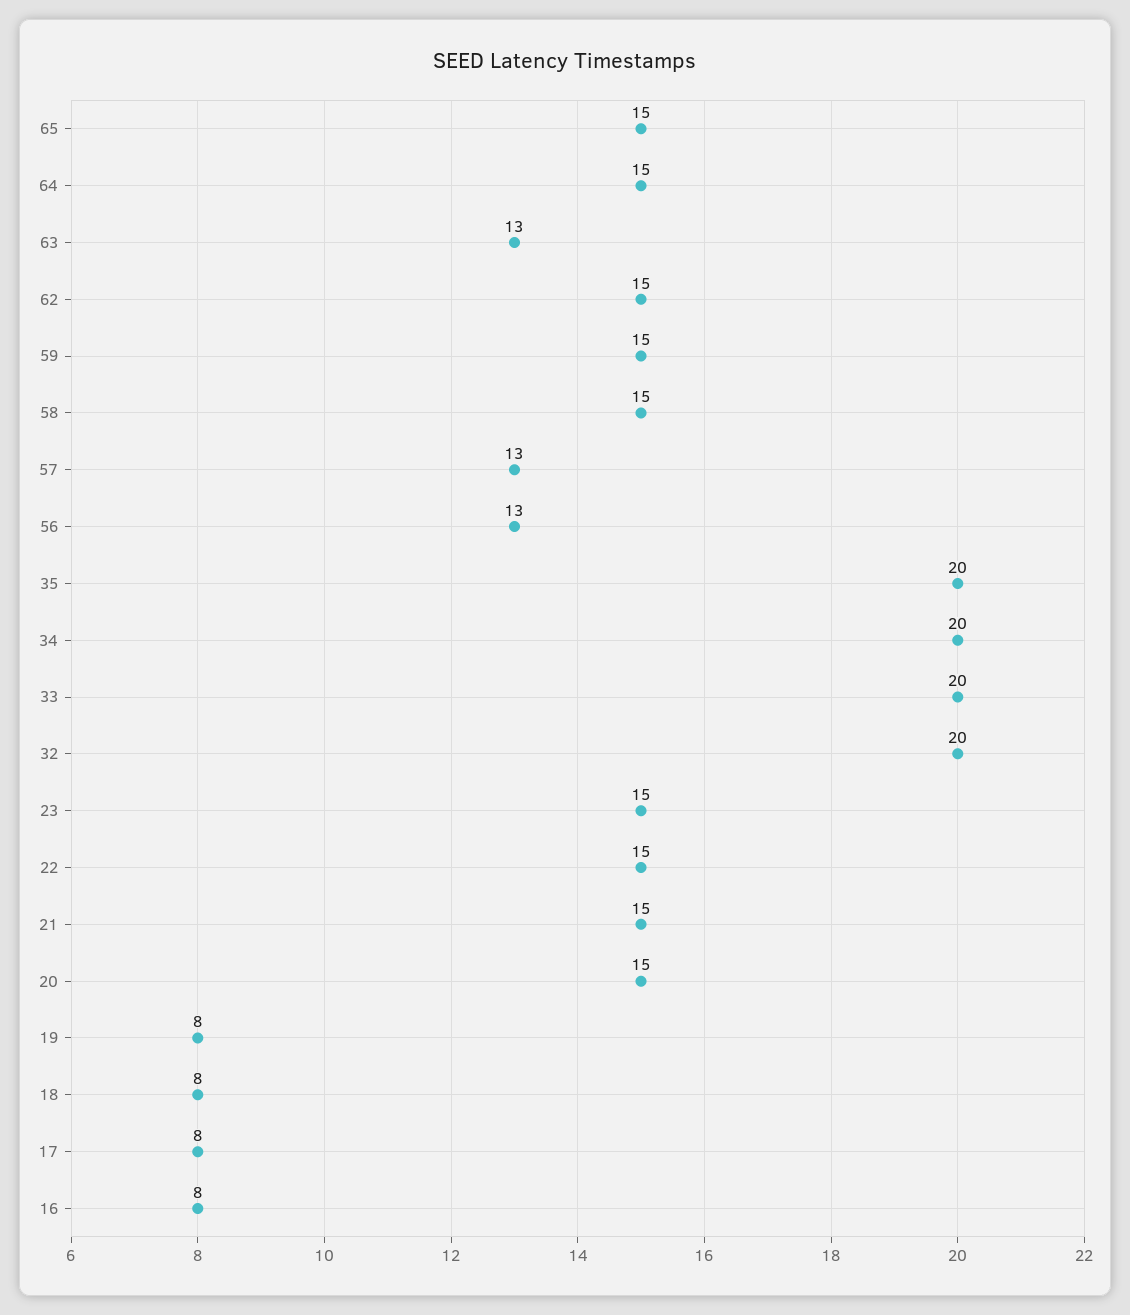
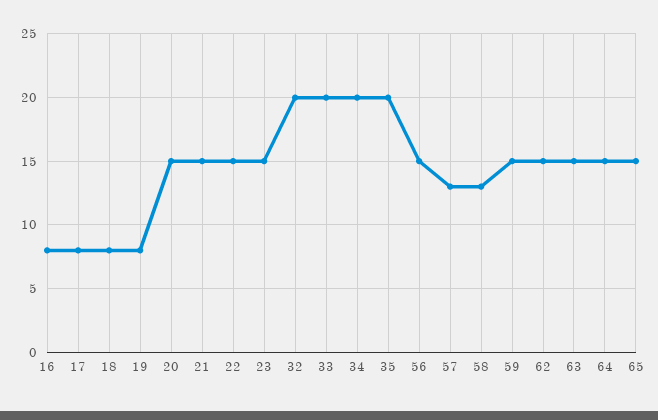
  {
    "65": 15,
    "64": 15,
-   "63": 13,
+   "63": 15,
    "62": 15,
    "59": 15,
-   "58": 15,
+   "58": 13,
    "57": 13,
-   "56": 13,
+   "56": 15,
    "35": 20,
    "34": 20,
    "33": 20,
    "32": 20,
    "23": 15,
    "22": 15,
    "21": 15,
    "20": 15,
    "19": 8,
    "18": 8,
    "17": 8,
    "16": 8
  }

